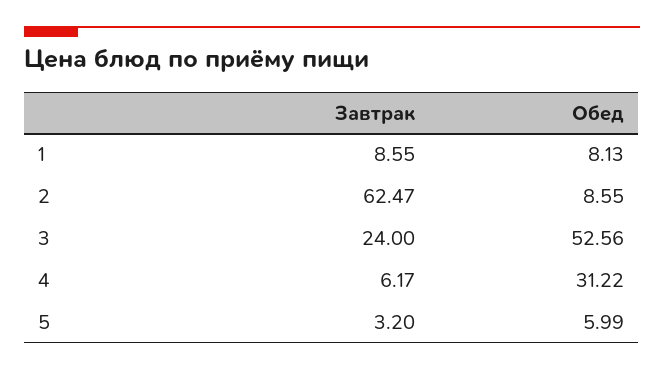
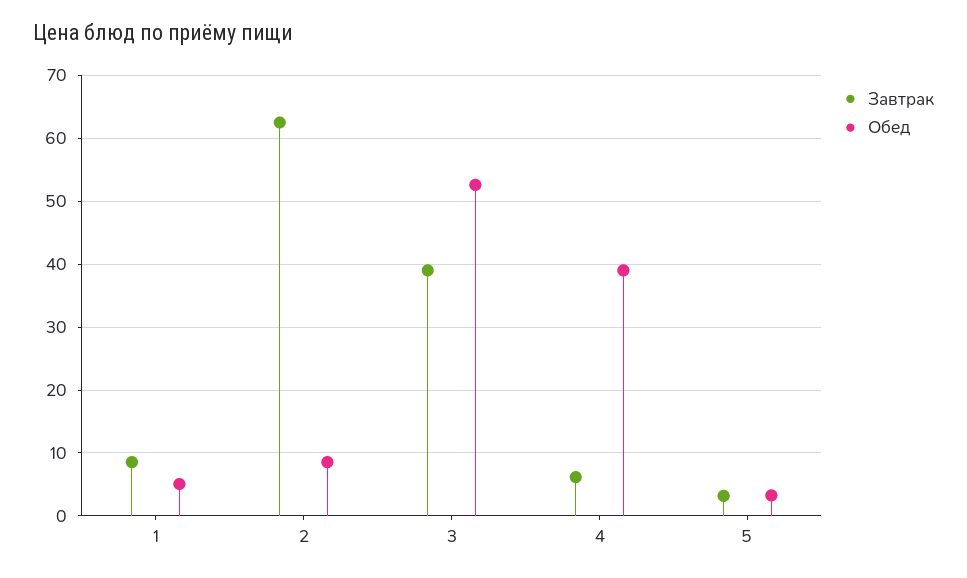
  {
    "Завтрак": {
      "1": 8.55,
      "2": 62.47,
-     "3": 24,
+     "3": 39,
      "4": 6.17,
      "5": 3.2
    },
    "Обед": {
-     "1": 8.13,
+     "1": 5,
      "2": 8.55,
      "3": 52.56,
-     "4": 31.22,
+     "4": 39,
-     "5": 5.99
+     "5": 3
    }
  }

